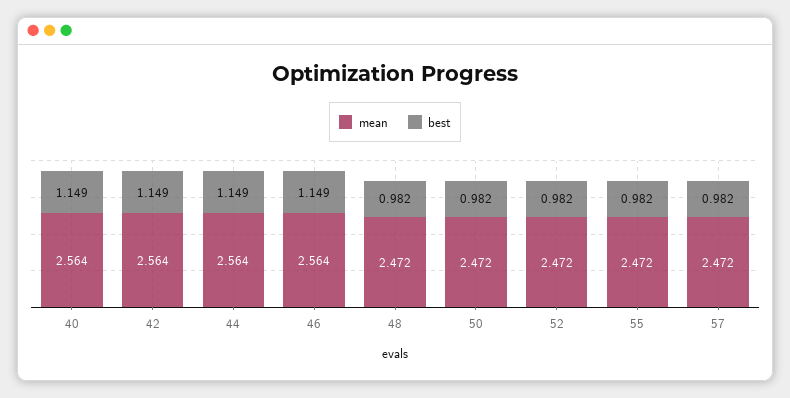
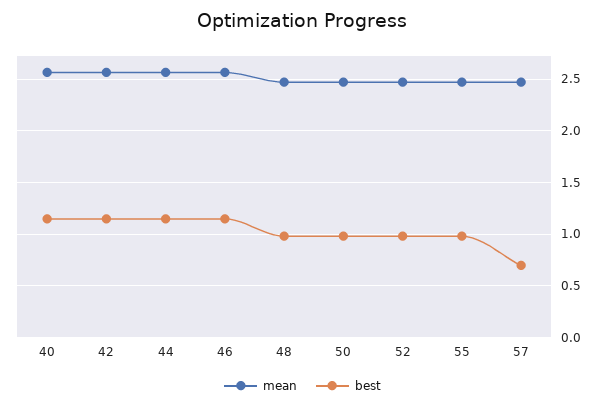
  {
    "mean": {
      "40": 2.564,
      "42": 2.564,
      "44": 2.564,
      "46": 2.564,
      "48": 2.472,
      "50": 2.472,
      "52": 2.472,
      "55": 2.472,
      "57": 2.472
    },
    "best": {
      "40": 1.149,
      "42": 1.149,
      "44": 1.149,
      "46": 1.149,
      "48": 0.982,
      "50": 0.982,
      "52": 0.982,
      "55": 0.982,
-     "57": 0.982
+     "57": 0.7
    }
  }

